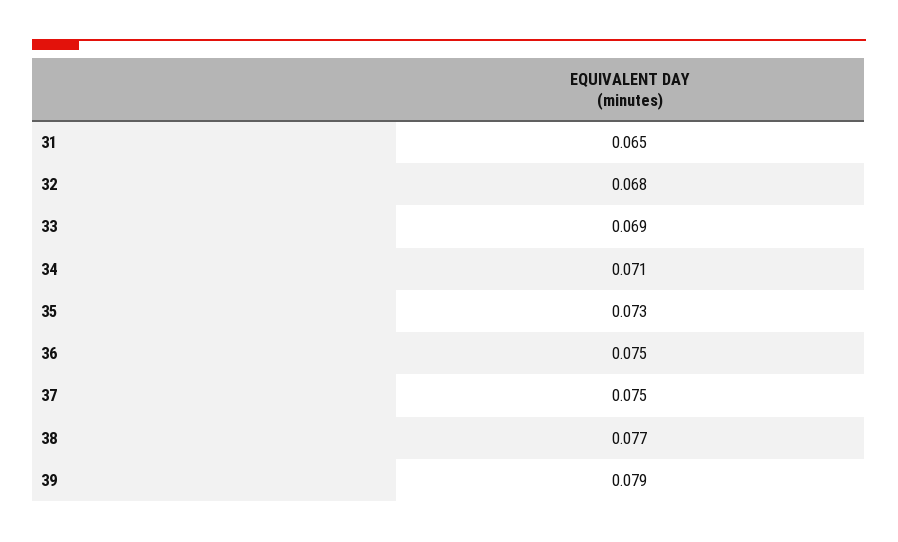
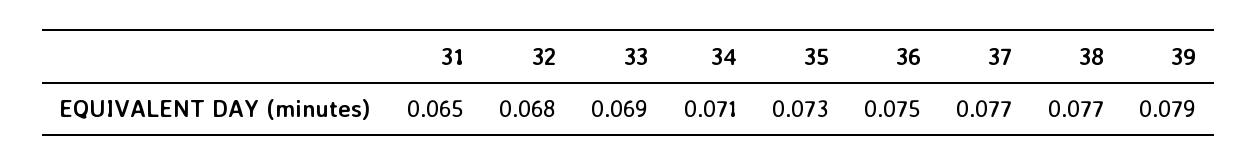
  {
    "31": 0.065,
    "32": 0.068,
    "33": 0.069,
    "34": 0.071,
    "35": 0.073,
    "36": 0.075,
-   "37": 0.075,
+   "37": 0.077,
    "38": 0.077,
    "39": 0.079
  }

